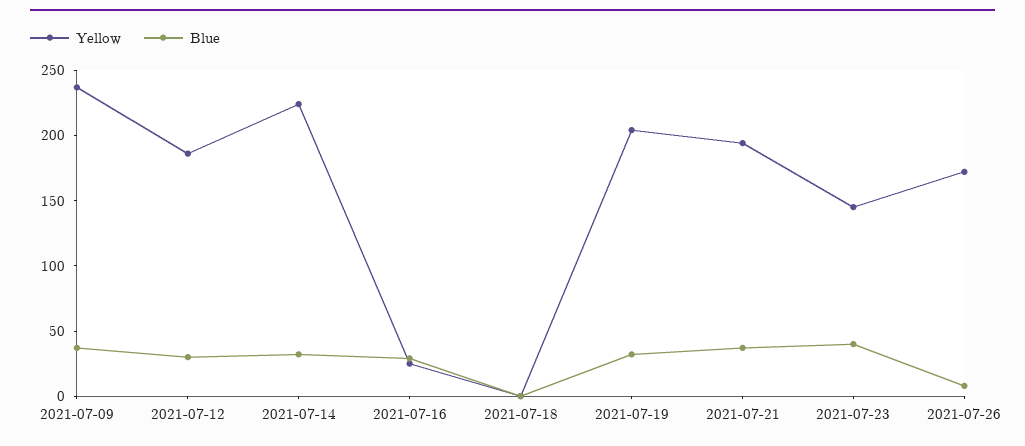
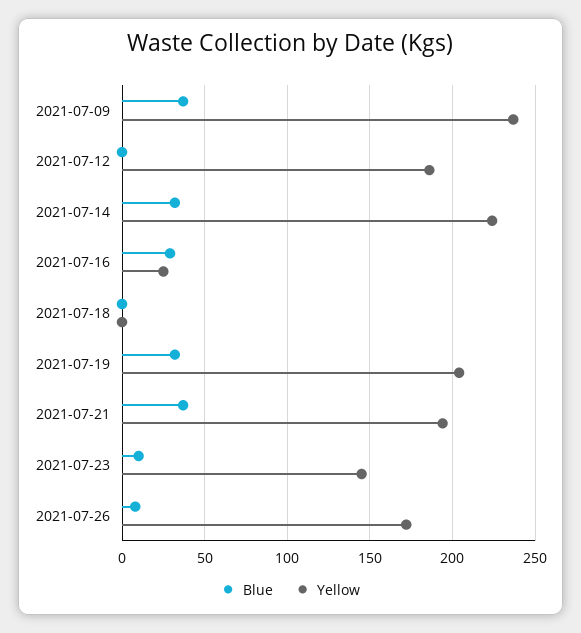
  {
    "Yellow": {
      "2021-07-09": 235,
      "2021-07-12": 185,
      "2021-07-14": 225,
      "2021-07-16": 25,
      "2021-07-18": 0,
      "2021-07-19": 205,
      "2021-07-21": 195,
      "2021-07-23": 145,
      "2021-07-26": 170
    },
    "Blue": {
      "2021-07-09": 35,
-     "2021-07-12": 30,
+     "2021-07-12": 0,
      "2021-07-14": 30,
      "2021-07-16": 30,
      "2021-07-18": 0,
      "2021-07-19": 30,
      "2021-07-21": 35,
-     "2021-07-23": 40,
+     "2021-07-23": 10,
      "2021-07-26": 10
    }
  }

